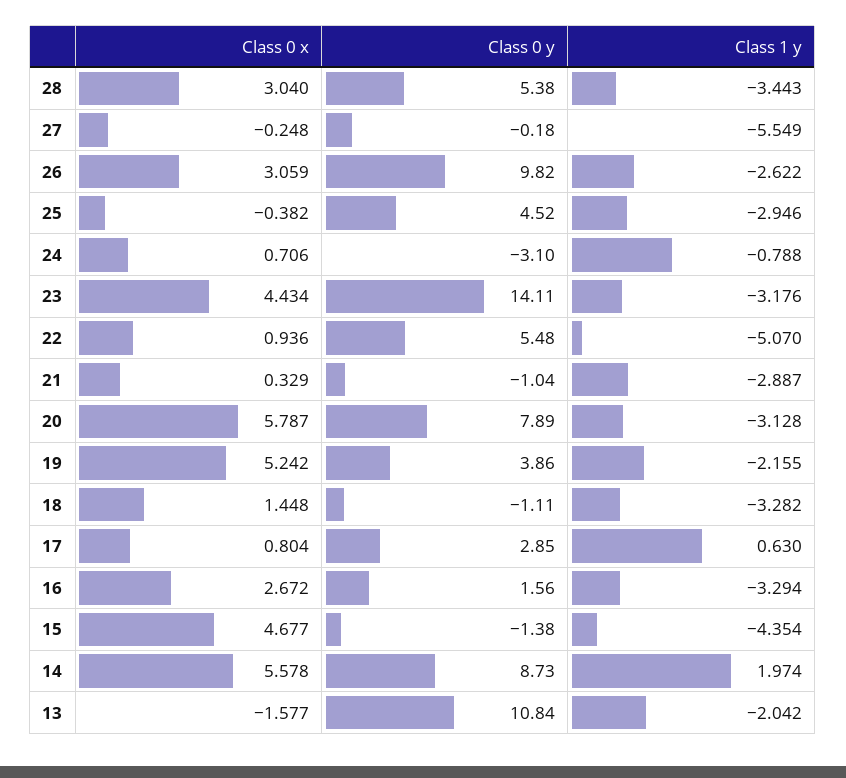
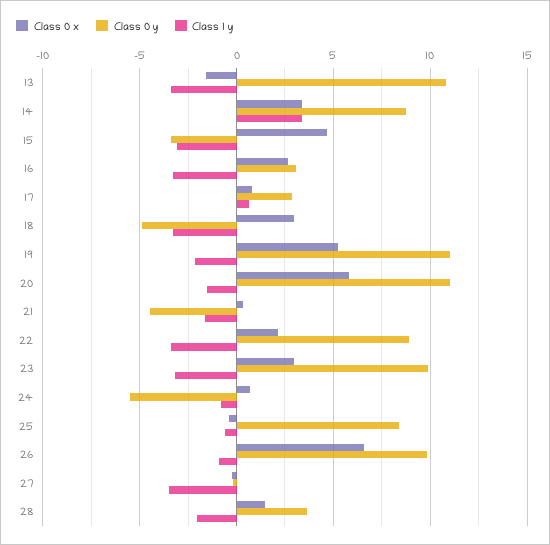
  {
    "Class 0 x": {
-     "28": 3.04,
+     "28": 1.5,
      "27": -0.248,
-     "26": 3.059,
+     "26": 6.5,
      "25": -0.382,
      "24": 0.706,
-     "23": 4.434,
+     "23": 3,
-     "22": 0.936,
+     "22": 2,
      "21": 0.329,
      "20": 5.787,
      "19": 5.242,
-     "18": 1.448,
+     "18": 3,
      "17": 0.804,
      "16": 2.672,
      "15": 4.677,
-     "14": 5.578,
+     "14": 3.5,
      "13": -1.577
    },
    "Class 0 y": {
-     "28": 5.38,
+     "28": 3.5,
      "27": -0.18,
      "26": 9.82,
-     "25": 4.52,
+     "25": 8.5,
-     "24": -3.1,
+     "24": -5.5,
-     "23": 14.11,
+     "23": 10,
-     "22": 5.48,
+     "22": 9,
-     "21": -1.04,
+     "21": -4.5,
-     "20": 7.89,
+     "20": 11,
-     "19": 3.86,
+     "19": 11,
-     "18": -1.11,
+     "18": -5,
      "17": 2.85,
-     "16": 1.56,
+     "16": 3,
-     "15": -1.38,
+     "15": -3.5,
      "14": 8.73,
      "13": 10.84
    },
    "Class 1 y": {
-     "28": -3.443,
+     "28": -2,
-     "27": -5.549,
+     "27": -3.5,
-     "26": -2.622,
+     "26": -1,
-     "25": -2.946,
+     "25": -0.5,
      "24": -0.788,
      "23": -3.176,
-     "22": -5.07,
+     "22": -3.5,
-     "21": -2.887,
+     "21": -1.5,
-     "20": -3.128,
+     "20": -1.5,
      "19": -2.155,
      "18": -3.282,
      "17": 0.63,
      "16": -3.294,
-     "15": -4.354,
+     "15": -3,
-     "14": 1.974,
+     "14": 3.5,
-     "13": -2.042
+     "13": -3.5
    }
  }

